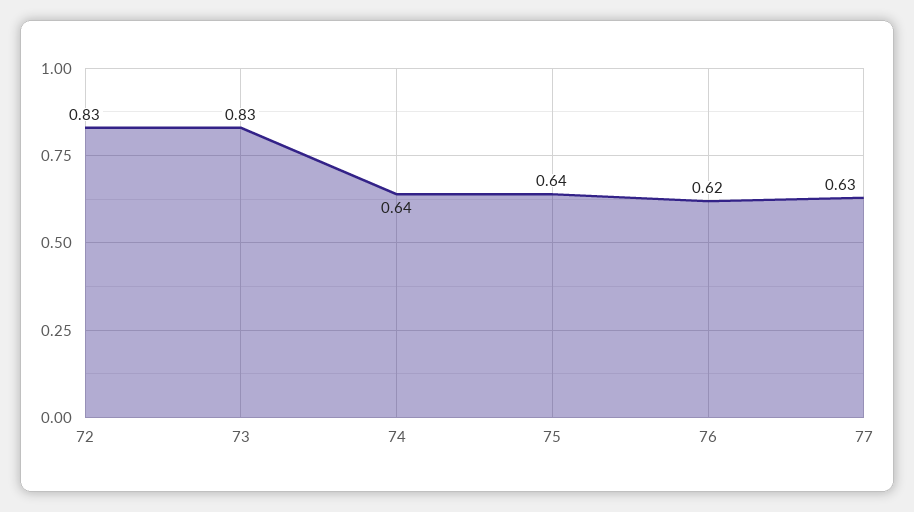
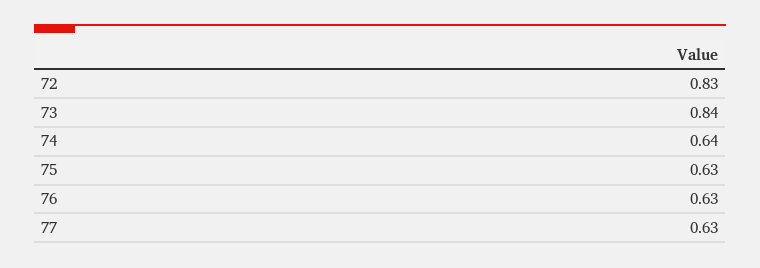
  {
    "72": 0.83,
-   "73": 0.83,
+   "73": 0.84,
    "74": 0.64,
-   "75": 0.64,
+   "75": 0.63,
-   "76": 0.62,
+   "76": 0.63,
    "77": 0.63
  }

